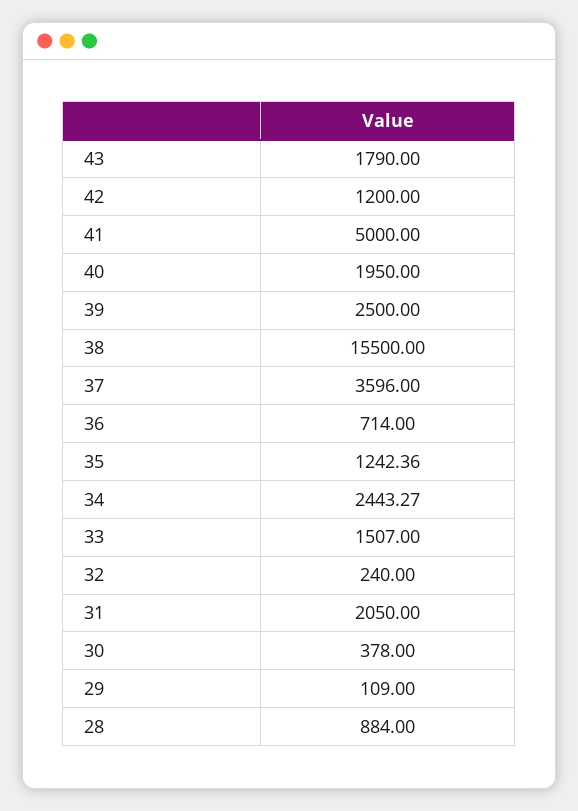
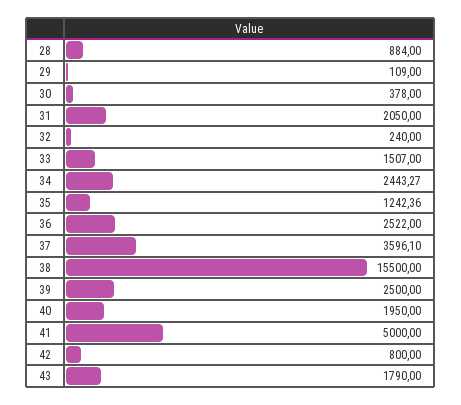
  {
    "43": 1790,
-   "42": 1200,
+   "42": 800,
    "41": 5000,
    "40": 1950,
    "39": 2500,
    "38": 15500,
-   "37": 3596,
+   "37": 3596.1,
-   "36": 714,
+   "36": 2522,
    "35": 1242.36,
    "34": 2443.27,
    "33": 1507,
    "32": 240,
    "31": 2050,
    "30": 378,
    "29": 109,
    "28": 884
  }

